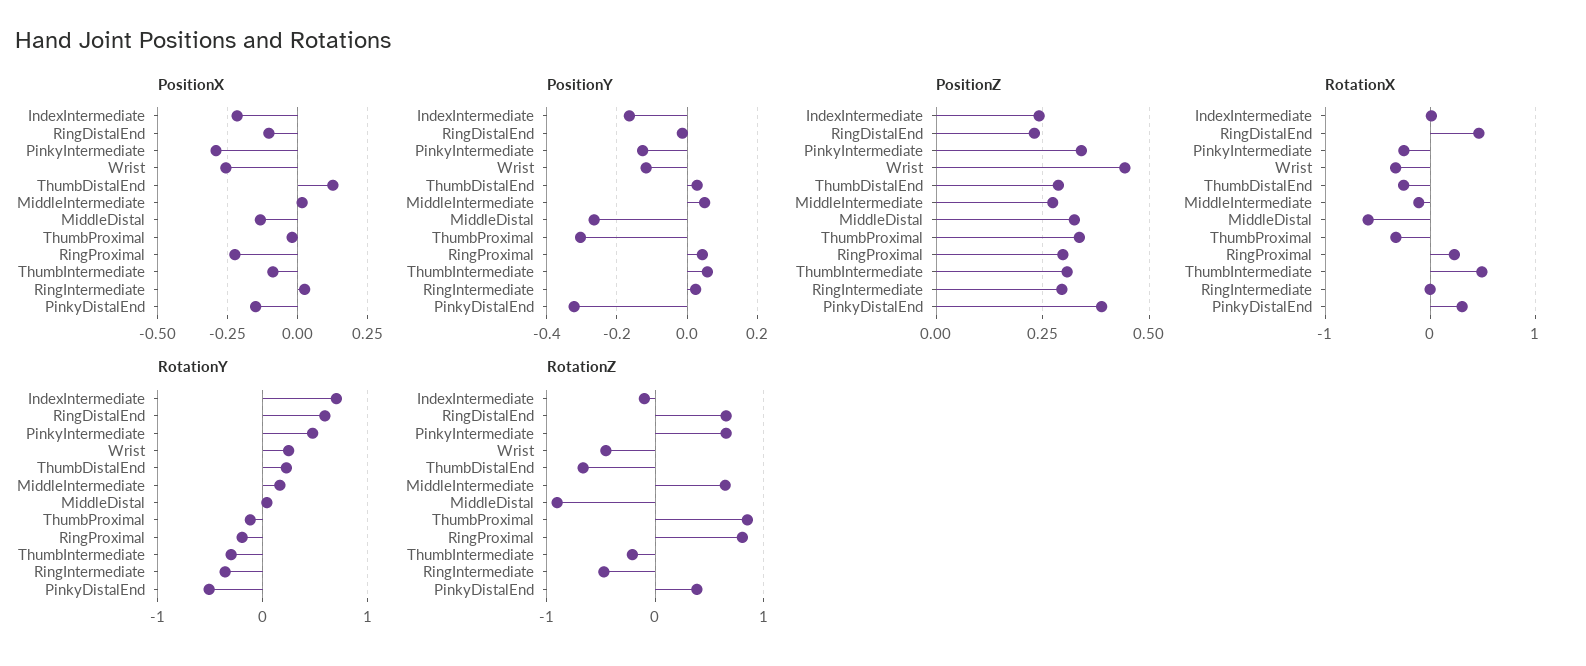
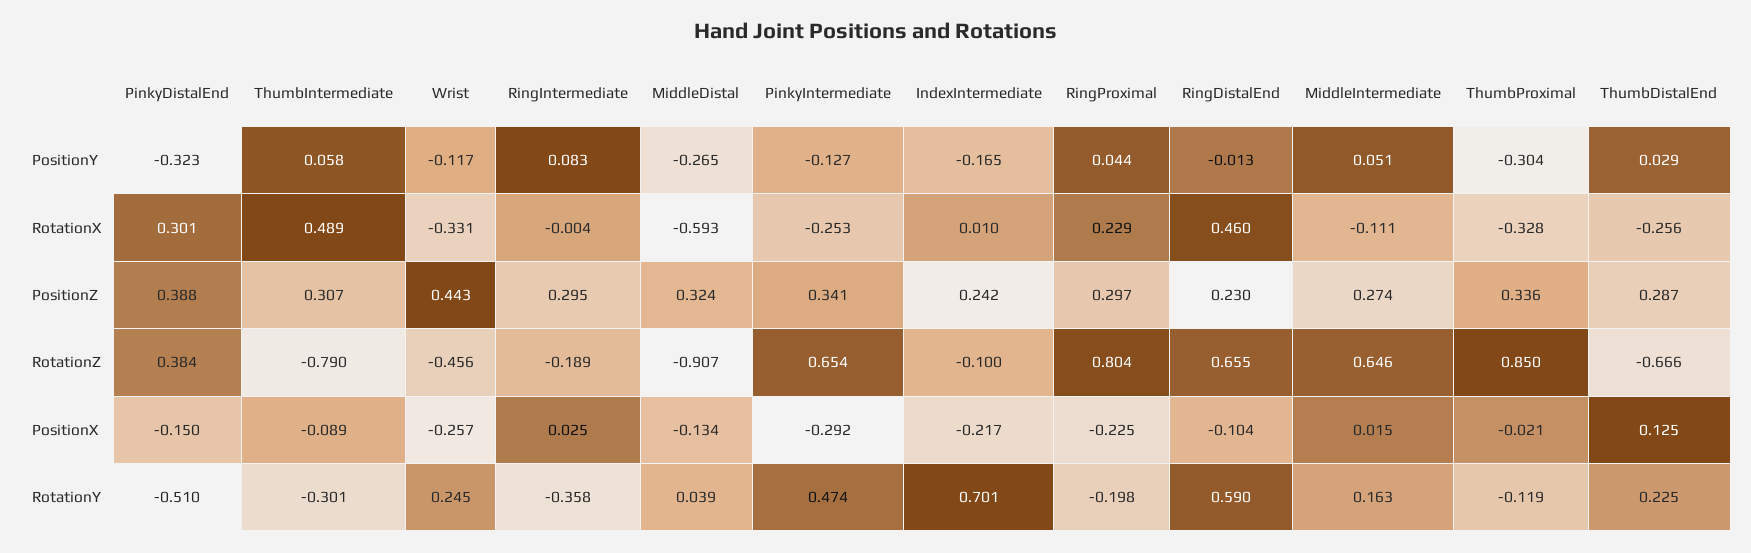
  {
    "PositionX": {
      "IndexIntermediate": -0.217,
      "RingDistalEnd": -0.104,
      "PinkyIntermediate": -0.292,
      "Wrist": -0.257,
      "ThumbDistalEnd": 0.125,
      "MiddleIntermediate": 0.015,
      "MiddleDistal": -0.134,
      "ThumbProximal": -0.021,
      "RingProximal": -0.225,
      "ThumbIntermediate": -0.089,
      "RingIntermediate": 0.025,
      "PinkyDistalEnd": -0.15
    },
    "PositionY": {
      "IndexIntermediate": -0.165,
      "RingDistalEnd": -0.013,
      "PinkyIntermediate": -0.127,
      "Wrist": -0.117,
      "ThumbDistalEnd": 0.029,
      "MiddleIntermediate": 0.051,
      "MiddleDistal": -0.265,
      "ThumbProximal": -0.304,
      "RingProximal": 0.044,
      "ThumbIntermediate": 0.058,
-     "RingIntermediate": 0.02,
+     "RingIntermediate": 0.083,
      "PinkyDistalEnd": -0.323
    },
    "PositionZ": {
      "IndexIntermediate": 0.242,
      "RingDistalEnd": 0.23,
      "PinkyIntermediate": 0.341,
      "Wrist": 0.443,
      "ThumbDistalEnd": 0.287,
      "MiddleIntermediate": 0.274,
      "MiddleDistal": 0.324,
      "ThumbProximal": 0.336,
      "RingProximal": 0.297,
      "ThumbIntermediate": 0.307,
      "RingIntermediate": 0.295,
      "PinkyDistalEnd": 0.388
    },
    "RotationX": {
      "IndexIntermediate": 0.01,
      "RingDistalEnd": 0.46,
      "PinkyIntermediate": -0.253,
      "Wrist": -0.331,
      "ThumbDistalEnd": -0.256,
      "MiddleIntermediate": -0.111,
      "MiddleDistal": -0.593,
      "ThumbProximal": -0.328,
      "RingProximal": 0.229,
      "ThumbIntermediate": 0.489,
      "RingIntermediate": -0.004,
      "PinkyDistalEnd": 0.301
    },
    "RotationY": {
      "IndexIntermediate": 0.701,
      "RingDistalEnd": 0.59,
      "PinkyIntermediate": 0.474,
      "Wrist": 0.245,
      "ThumbDistalEnd": 0.225,
      "MiddleIntermediate": 0.163,
      "MiddleDistal": 0.039,
      "ThumbProximal": -0.119,
      "RingProximal": -0.198,
      "ThumbIntermediate": -0.301,
      "RingIntermediate": -0.358,
      "PinkyDistalEnd": -0.51
    },
    "RotationZ": {
      "IndexIntermediate": -0.1,
      "RingDistalEnd": 0.655,
      "PinkyIntermediate": 0.654,
      "Wrist": -0.456,
      "ThumbDistalEnd": -0.666,
      "MiddleIntermediate": 0.646,
      "MiddleDistal": -0.907,
      "ThumbProximal": 0.85,
      "RingProximal": 0.804,
-     "ThumbIntermediate": -0.2,
+     "ThumbIntermediate": -0.79,
-     "RingIntermediate": -0.5,
+     "RingIntermediate": -0.189,
      "PinkyDistalEnd": 0.384
    }
  }

